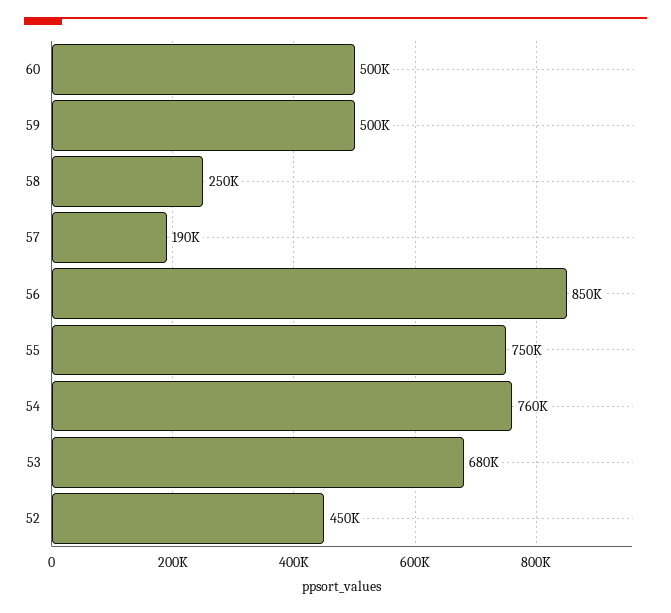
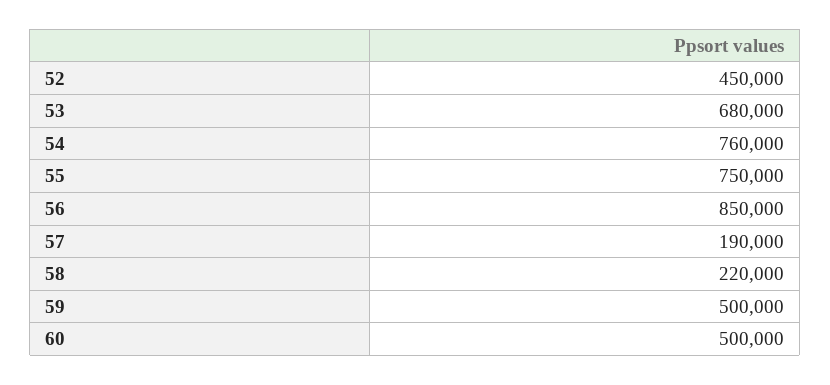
  {
    "60": 500000,
    "59": 500000,
-   "58": 250000,
+   "58": 220000,
    "57": 190000,
    "56": 850000,
    "55": 750000,
    "54": 760000,
    "53": 680000,
    "52": 450000
  }

